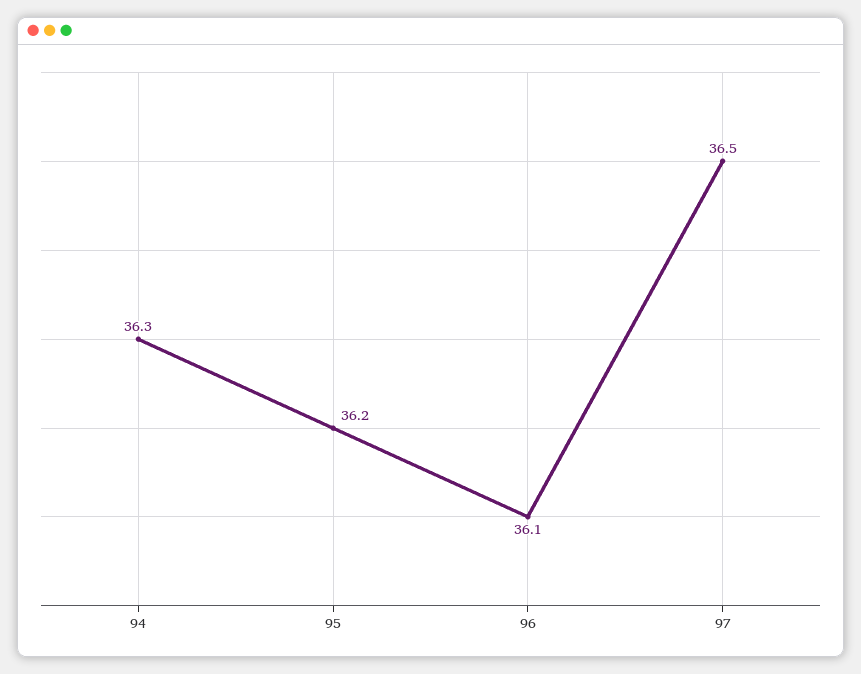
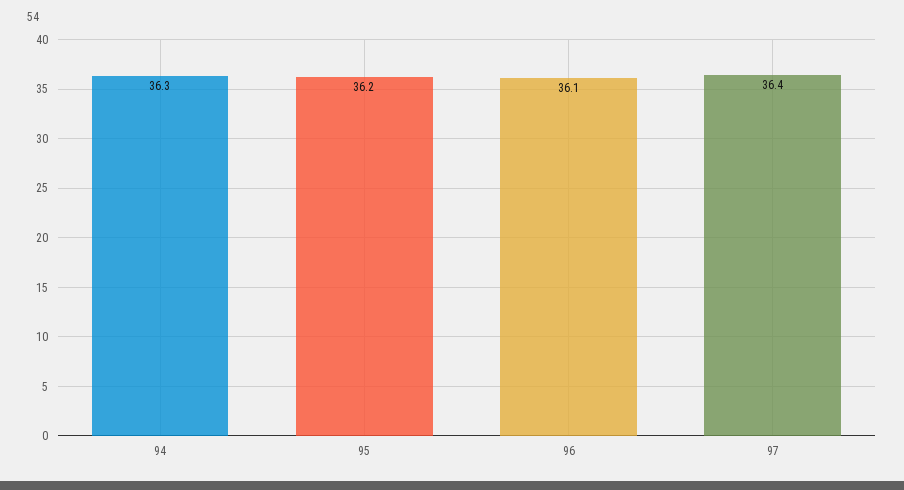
  {
    "94": 36.3,
    "95": 36.2,
    "96": 36.1,
-   "97": 36.5
+   "97": 36.4
  }

